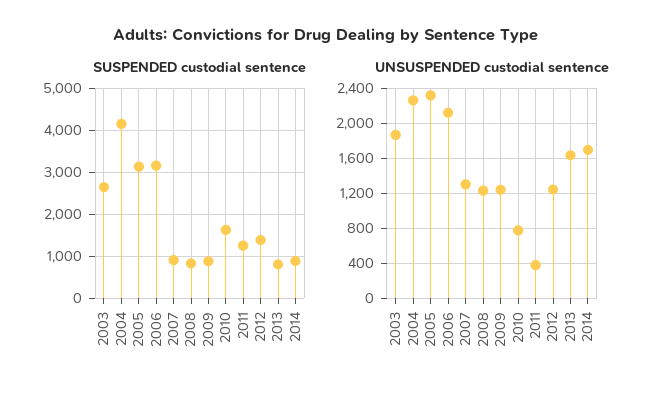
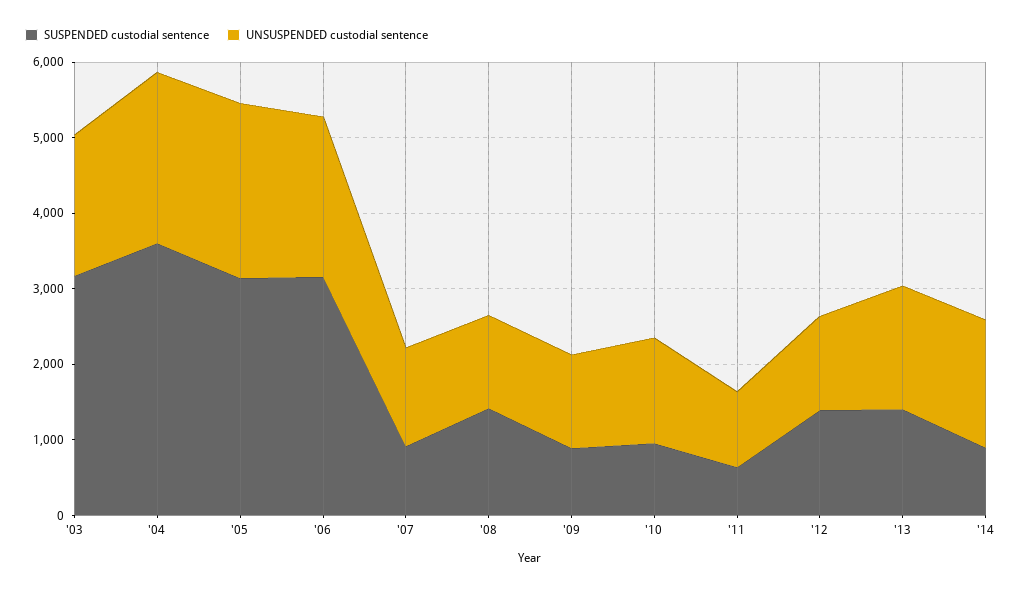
  {
    "SUSPENDED custodial sentence": {
-     "2003": 2600,
+     "2003": 3200,
-     "2004": 4200,
+     "2004": 3600,
      "2005": 3200,
      "2006": 3200,
      "2007": 1000,
-     "2008": 800,
+     "2008": 1400,
      "2009": 800,
-     "2010": 1600,
+     "2010": 1000,
-     "2011": 1200,
+     "2011": 600,
      "2012": 1400,
-     "2013": 800,
+     "2013": 1400,
      "2014": 800
    },
    "UNSUSPENDED custodial sentence": {
      "2003": 1900,
      "2004": 2300,
      "2005": 2300,
      "2006": 2100,
      "2007": 1300,
      "2008": 1200,
      "2009": 1200,
-     "2010": 800,
+     "2010": 1400,
-     "2011": 400,
+     "2011": 1000,
      "2012": 1200,
      "2013": 1600,
      "2014": 1700
    }
  }

